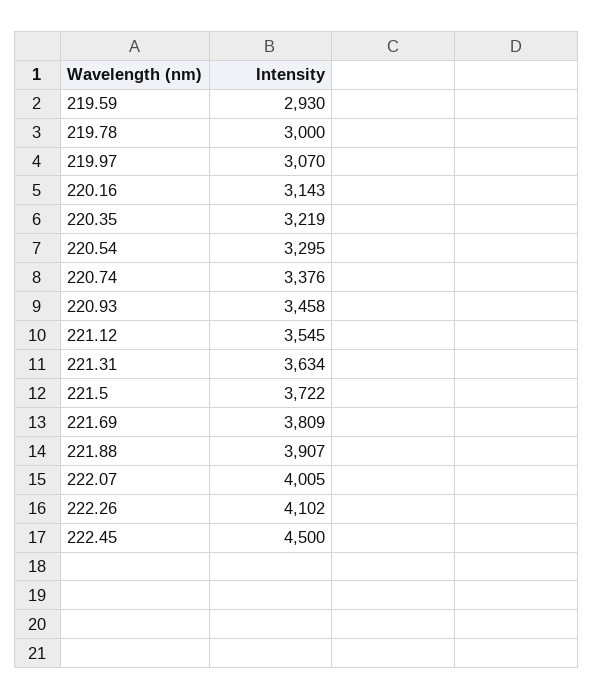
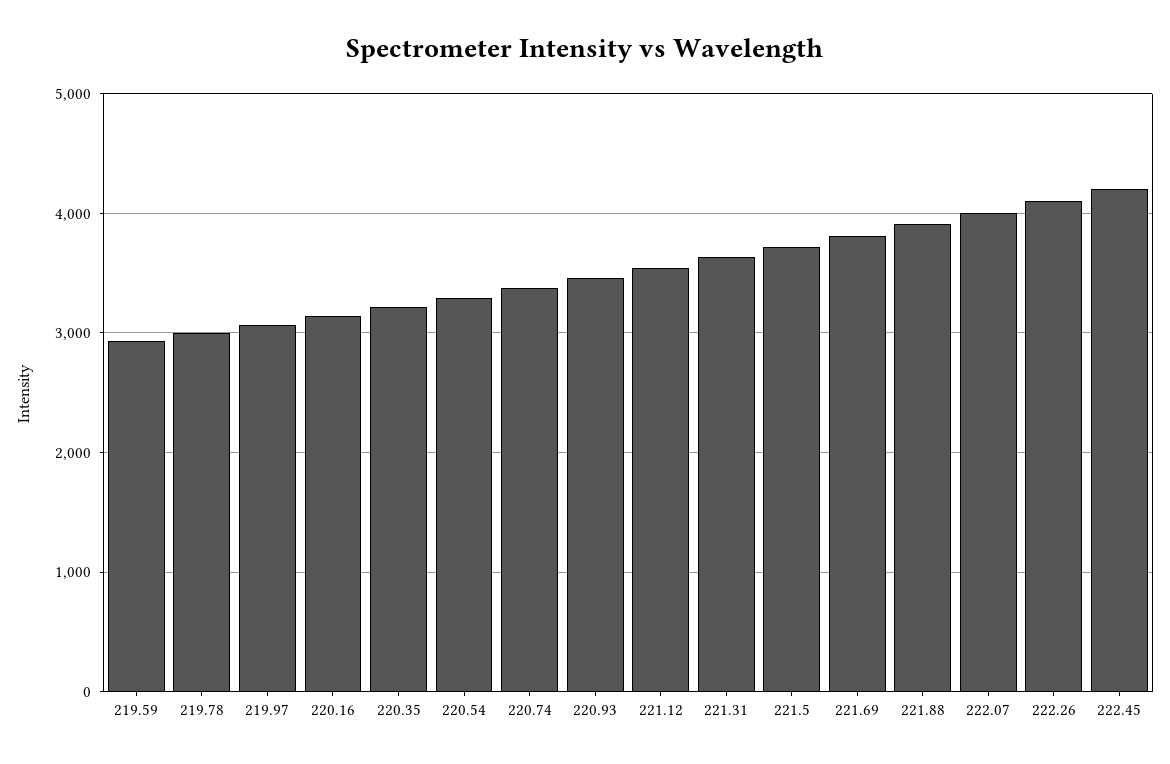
  {
    "219.59": 2930,
    "219.78": 3000,
    "219.97": 3070,
    "220.16": 3143,
    "220.35": 3219,
    "220.54": 3295,
    "220.74": 3376,
    "220.93": 3458,
    "221.12": 3545,
    "221.31": 3634,
    "221.5": 3722,
    "221.69": 3809,
    "221.88": 3907,
    "222.07": 4005,
    "222.26": 4102,
-   "222.45": 4500
+   "222.45": 4200
  }

